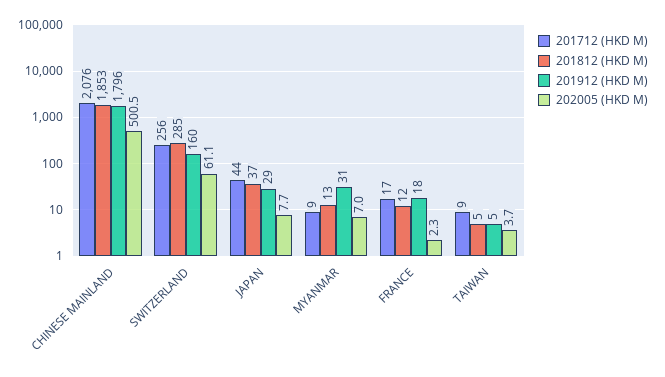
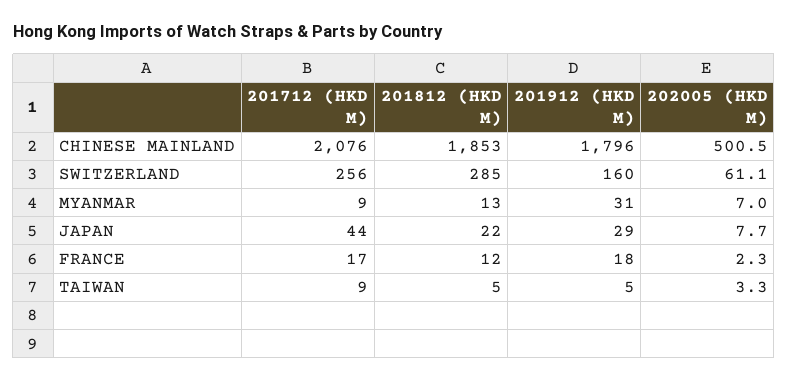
  {
    "201712 (HKD M)": {
      "CHINESE MAINLAND": 2076,
      "SWITZERLAND": 256,
      "JAPAN": 44,
      "MYANMAR": 9,
      "FRANCE": 17,
      "TAIWAN": 9
    },
    "201812 (HKD M)": {
      "CHINESE MAINLAND": 1853,
      "SWITZERLAND": 285,
-     "JAPAN": 37,
+     "JAPAN": 22,
      "MYANMAR": 13,
      "FRANCE": 12,
      "TAIWAN": 5
    },
    "201912 (HKD M)": {
      "CHINESE MAINLAND": 1796,
      "SWITZERLAND": 160,
      "JAPAN": 29,
      "MYANMAR": 31,
      "FRANCE": 18,
      "TAIWAN": 5
    },
    "202005 (HKD M)": {
      "CHINESE MAINLAND": 500.5,
      "SWITZERLAND": 61.1,
      "JAPAN": 7.7,
      "MYANMAR": 7,
      "FRANCE": 2.3,
-     "TAIWAN": 3.7
+     "TAIWAN": 3.3
    }
  }

